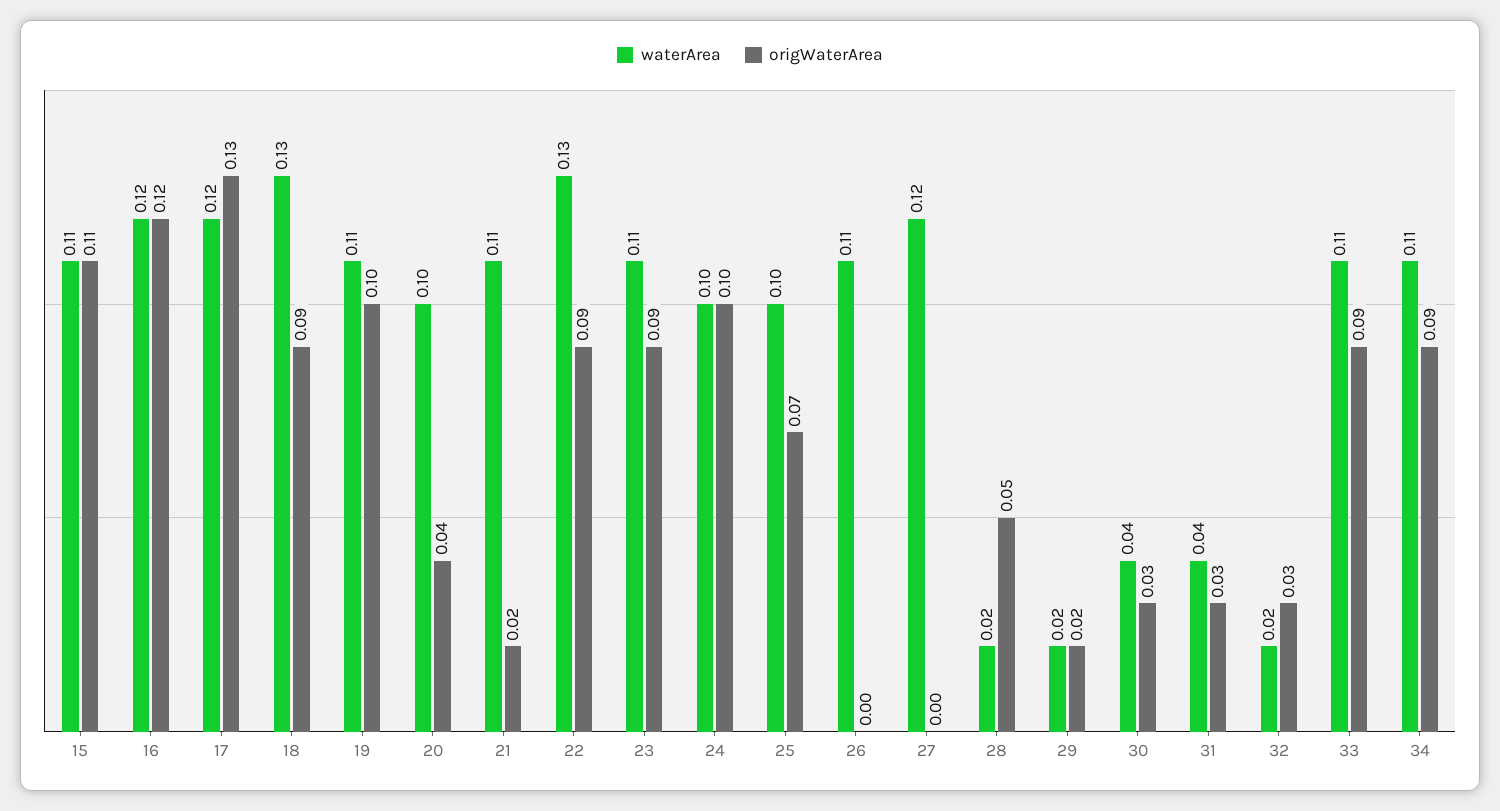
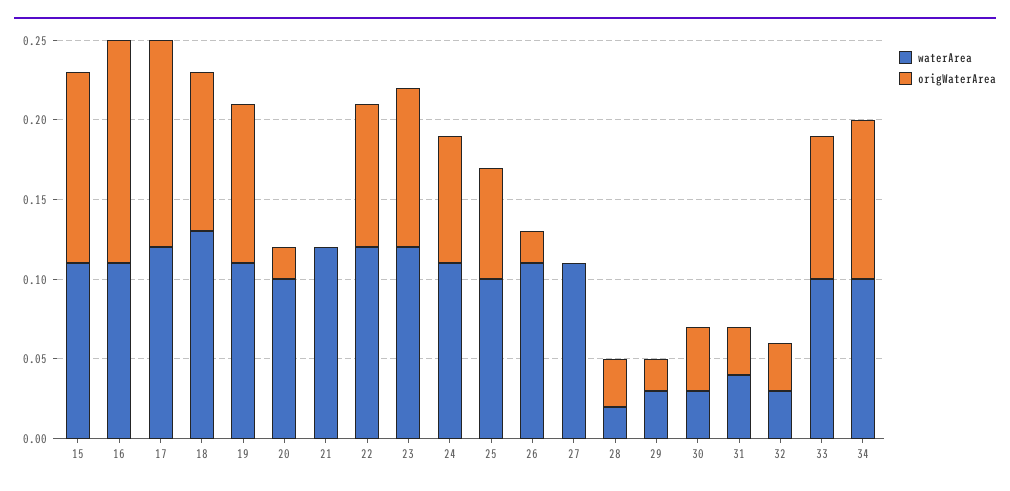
  {
    "waterArea": {
      "15": 0.11,
-     "16": 0.12,
+     "16": 0.11,
      "17": 0.12,
      "18": 0.13,
      "19": 0.11,
      "20": 0.1,
-     "21": 0.11,
+     "21": 0.12,
-     "22": 0.13,
+     "22": 0.12,
-     "23": 0.11,
+     "23": 0.12,
-     "24": 0.1,
+     "24": 0.11,
      "25": 0.1,
      "26": 0.11,
-     "27": 0.12,
+     "27": 0.11,
      "28": 0.02,
-     "29": 0.02,
+     "29": 0.03,
-     "30": 0.04,
+     "30": 0.03,
      "31": 0.04,
-     "32": 0.02,
+     "32": 0.03,
-     "33": 0.11,
+     "33": 0.1,
-     "34": 0.11
+     "34": 0.1
    },
    "origWaterArea": {
-     "15": 0.11,
+     "15": 0.12,
-     "16": 0.12,
+     "16": 0.14,
      "17": 0.13,
-     "18": 0.09,
+     "18": 0.1,
      "19": 0.1,
-     "20": 0.04,
+     "20": 0.02,
-     "21": 0.02,
+     "21": 0,
      "22": 0.09,
-     "23": 0.09,
+     "23": 0.1,
-     "24": 0.1,
+     "24": 0.08,
      "25": 0.07,
-     "26": 0,
+     "26": 0.02,
      "27": 0,
-     "28": 0.05,
+     "28": 0.03,
      "29": 0.02,
-     "30": 0.03,
+     "30": 0.04,
      "31": 0.03,
      "32": 0.03,
      "33": 0.09,
-     "34": 0.09
+     "34": 0.1
    }
  }

